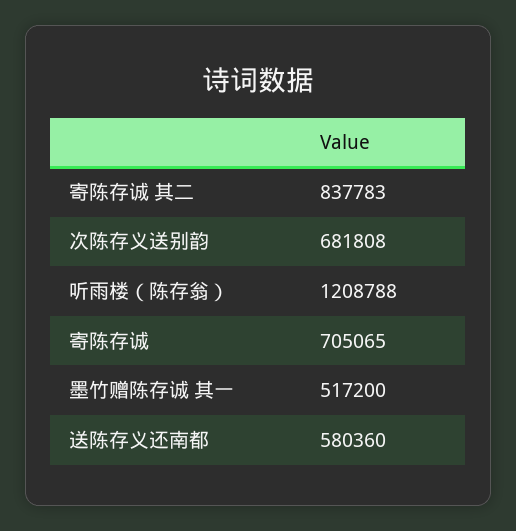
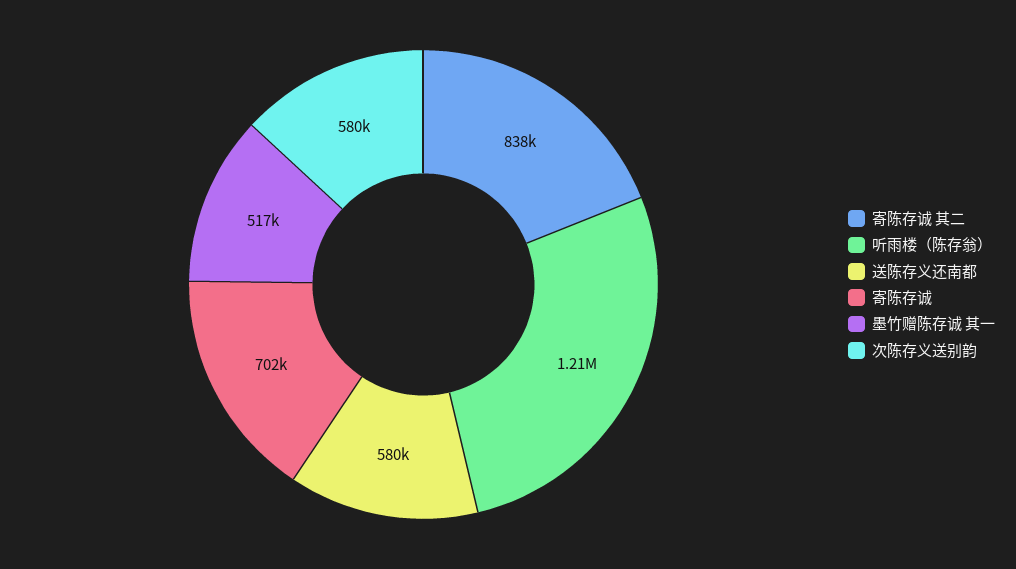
  {
    "寄陈存诚 其二": 837783,
-   "次陈存义送别韵": 681808,
+   "次陈存义送别韵": 580000,
    "听雨楼（陈存翁）": 1208788,
-   "寄陈存诚": 705065,
+   "寄陈存诚": 702000,
    "墨竹赠陈存诚 其一": 517200,
    "送陈存义还南都": 580360
  }

